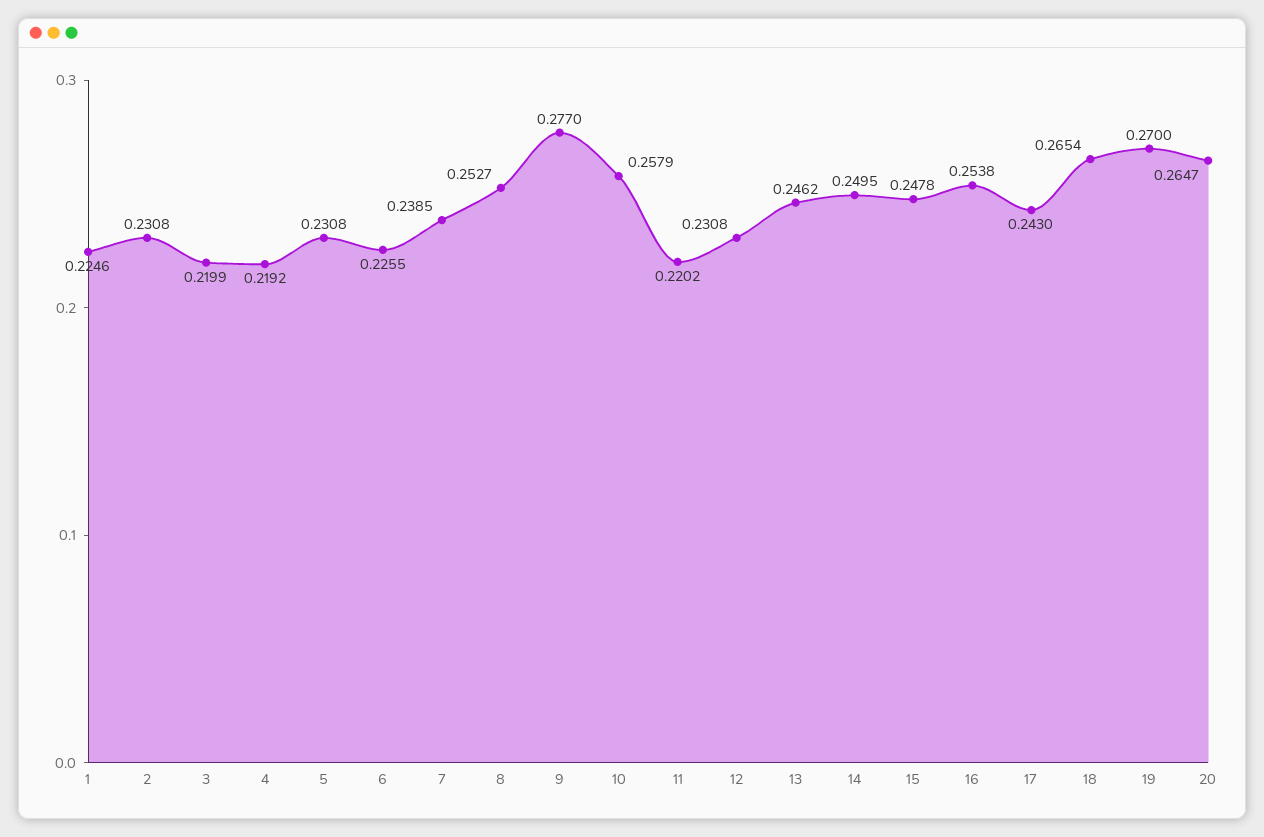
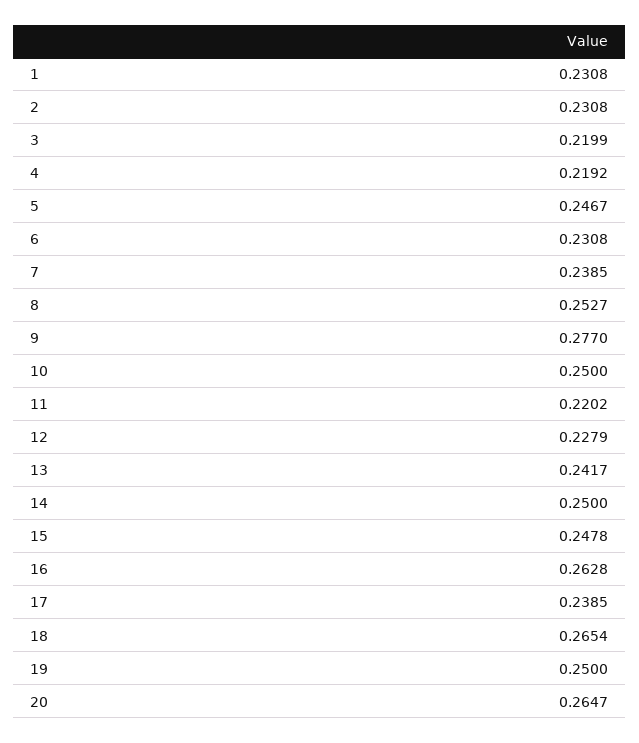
  {
-   "1": 0.2246,
+   "1": 0.2308,
    "2": 0.2308,
    "3": 0.2199,
    "4": 0.2192,
-   "5": 0.2308,
+   "5": 0.2467,
-   "6": 0.2255,
+   "6": 0.2308,
    "7": 0.2385,
    "8": 0.2527,
    "9": 0.277,
-   "10": 0.2579,
+   "10": 0.25,
    "11": 0.2202,
-   "12": 0.2308,
+   "12": 0.2279,
-   "13": 0.2462,
+   "13": 0.2417,
-   "14": 0.2495,
+   "14": 0.25,
    "15": 0.2478,
-   "16": 0.2538,
+   "16": 0.2628,
-   "17": 0.243,
+   "17": 0.2385,
    "18": 0.2654,
-   "19": 0.27,
+   "19": 0.25,
    "20": 0.2647
  }

